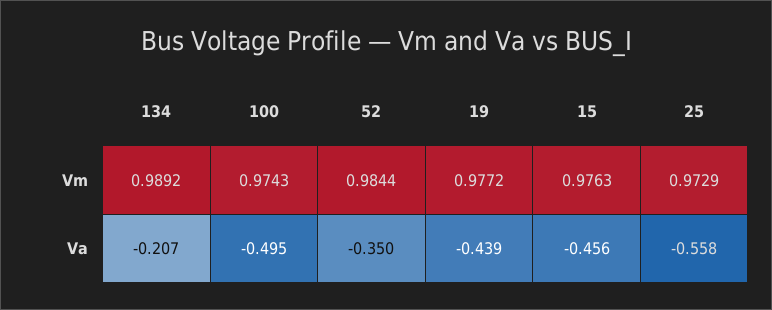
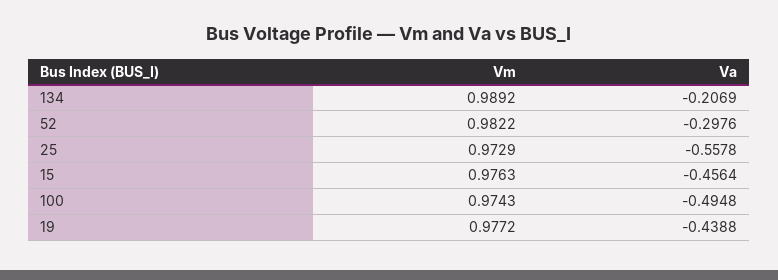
  {
    "134": {
      "Vm": 0.9892,
      "Va": -0.2069
    },
    "100": {
      "Vm": 0.9743,
      "Va": -0.4948
    },
    "52": {
-     "Vm": 0.9844,
+     "Vm": 0.9822,
-     "Va": -0.35
+     "Va": -0.2976
    },
    "19": {
      "Vm": 0.9772,
      "Va": -0.4388
    },
    "15": {
      "Vm": 0.9763,
      "Va": -0.4564
    },
    "25": {
      "Vm": 0.9729,
      "Va": -0.5578
    }
  }

